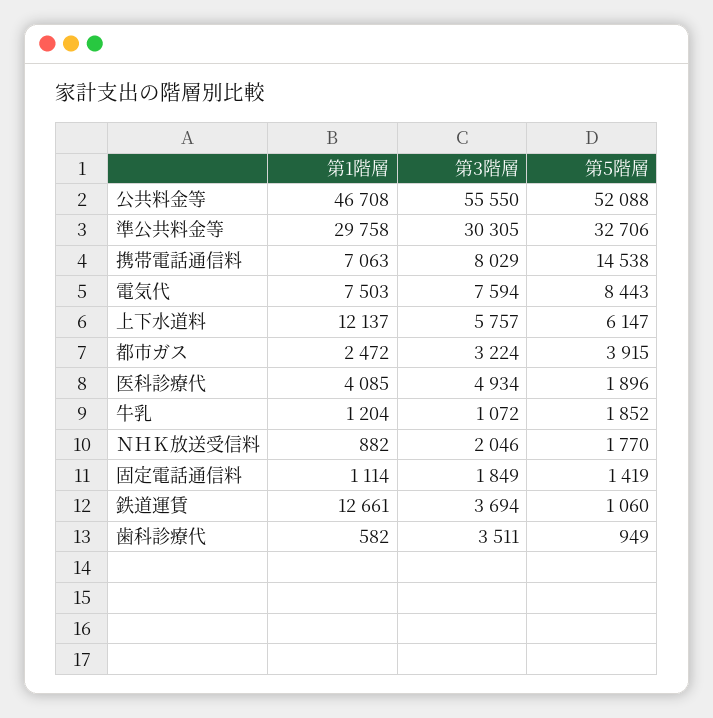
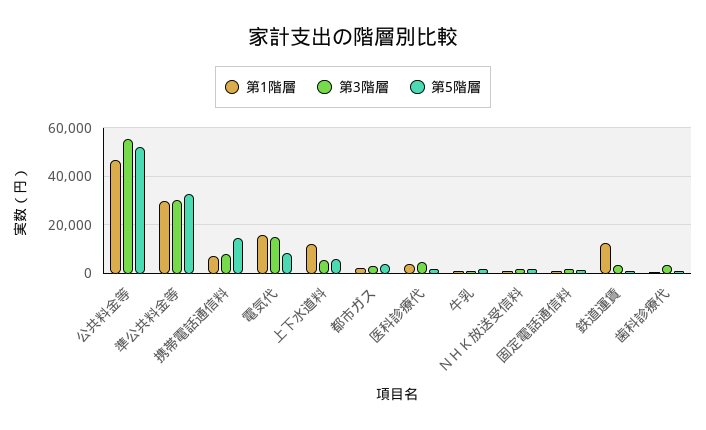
  {
    "第1階層": {
      "公共料金等": 46708,
      "準公共料金等": 29758,
      "携帯電話通信料": 7063,
-     "電気代": 7503,
+     "電気代": 15000,
      "上下水道料": 12137,
      "都市ガス": 2472,
      "医科診療代": 4085,
      "牛乳": 1204,
      "ＮＨＫ放送受信料": 882,
      "固定電話通信料": 1114,
      "鉄道運賃": 12661,
      "歯科診療代": 582
    },
    "第3階層": {
      "公共料金等": 55550,
      "準公共料金等": 30305,
      "携帯電話通信料": 8029,
-     "電気代": 7594,
+     "電気代": 15000,
      "上下水道料": 5757,
      "都市ガス": 3224,
      "医科診療代": 4934,
      "牛乳": 1072,
      "ＮＨＫ放送受信料": 2046,
      "固定電話通信料": 1849,
      "鉄道運賃": 3694,
      "歯科診療代": 3511
    },
    "第5階層": {
      "公共料金等": 52088,
      "準公共料金等": 32706,
      "携帯電話通信料": 14538,
      "電気代": 8443,
      "上下水道料": 6147,
      "都市ガス": 3915,
      "医科診療代": 1896,
      "牛乳": 1852,
      "ＮＨＫ放送受信料": 1770,
      "固定電話通信料": 1419,
      "鉄道運賃": 1060,
      "歯科診療代": 949
    }
  }

